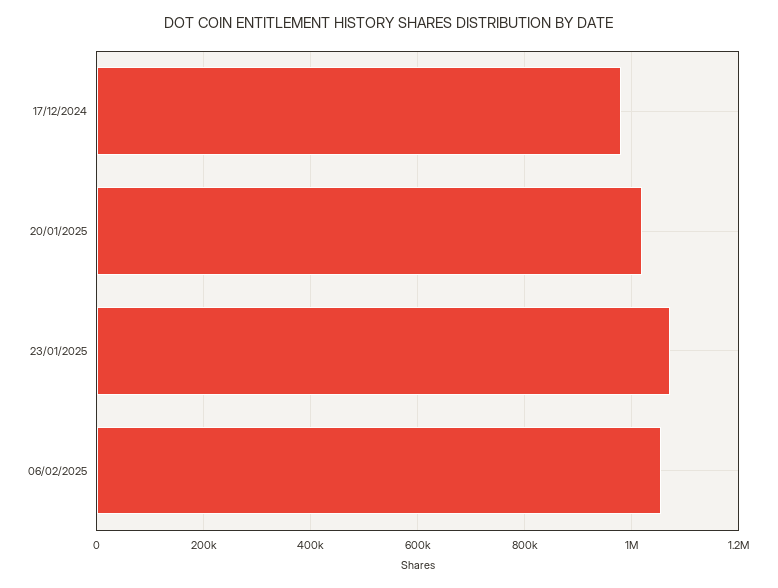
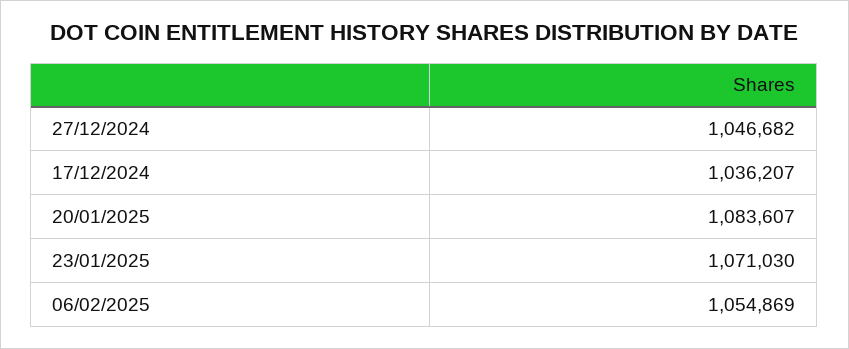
  {
-   "17/12/2024": 980000,
+   "17/12/2024": 1036207,
-   "20/01/2025": 1020000,
+   "20/01/2025": 1083607,
    "23/01/2025": 1071030,
-   "06/02/2025": 1054869
+   "06/02/2025": 1054869,
+   "27/12/2024": 1046682
  }

